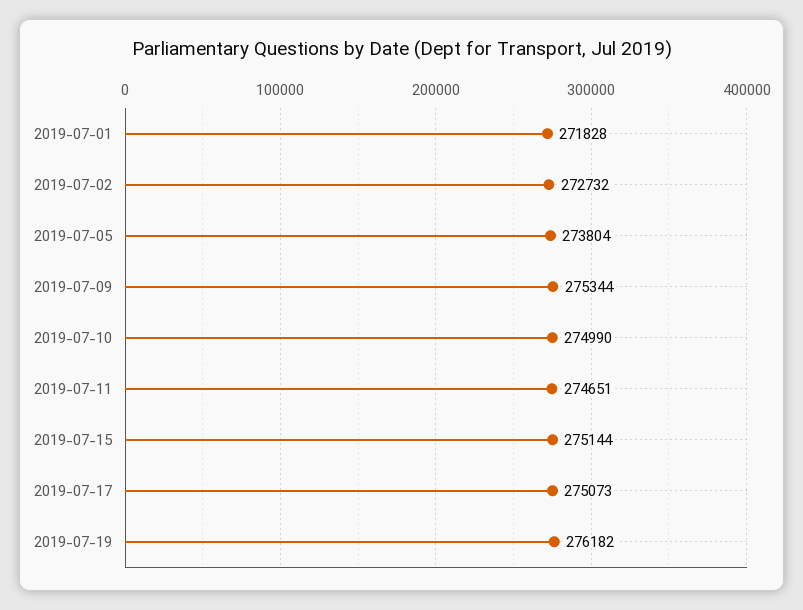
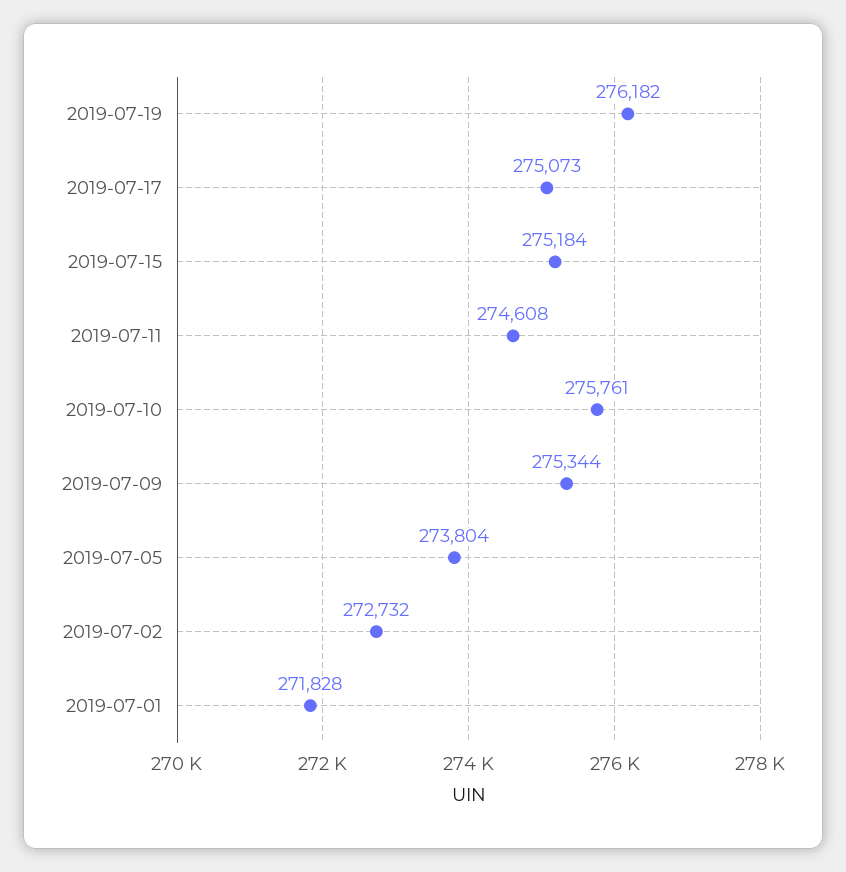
  {
    "2019-07-01": 271828,
    "2019-07-02": 272732,
    "2019-07-05": 273804,
    "2019-07-09": 275344,
-   "2019-07-10": 274990,
+   "2019-07-10": 275761,
-   "2019-07-11": 274651,
+   "2019-07-11": 274608,
-   "2019-07-15": 275144,
+   "2019-07-15": 275184,
    "2019-07-17": 275073,
    "2019-07-19": 276182
  }

